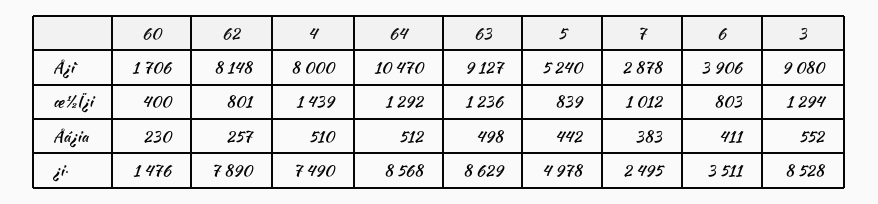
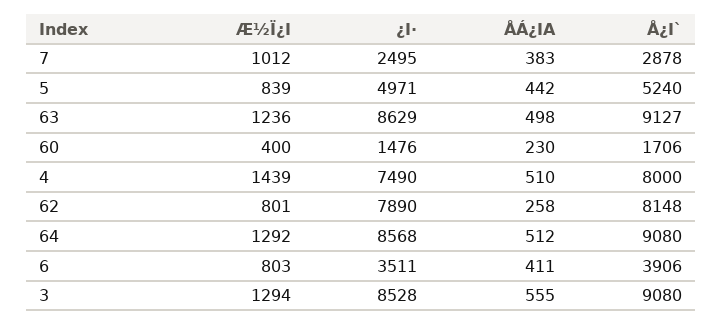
  {
    "60": {
      "Å¿i`": 1706,
      "æ½Ï¿i": 400,
      "Åá¿ia": 230,
      "¿i·": 1476
    },
    "62": {
      "Å¿i`": 8148,
      "æ½Ï¿i": 801,
-     "Åá¿ia": 257,
+     "Åá¿ia": 258,
      "¿i·": 7890
    },
    "4": {
      "Å¿i`": 8000,
      "æ½Ï¿i": 1439,
      "Åá¿ia": 510,
      "¿i·": 7490
    },
    "64": {
-     "Å¿i`": 10470,
+     "Å¿i`": 9080,
      "æ½Ï¿i": 1292,
      "Åá¿ia": 512,
      "¿i·": 8568
    },
    "63": {
      "Å¿i`": 9127,
      "æ½Ï¿i": 1236,
      "Åá¿ia": 498,
      "¿i·": 8629
    },
    "5": {
      "Å¿i`": 5240,
      "æ½Ï¿i": 839,
      "Åá¿ia": 442,
-     "¿i·": 4978
+     "¿i·": 4971
    },
    "7": {
      "Å¿i`": 2878,
      "æ½Ï¿i": 1012,
      "Åá¿ia": 383,
      "¿i·": 2495
    },
    "6": {
      "Å¿i`": 3906,
      "æ½Ï¿i": 803,
      "Åá¿ia": 411,
      "¿i·": 3511
    },
    "3": {
      "Å¿i`": 9080,
      "æ½Ï¿i": 1294,
-     "Åá¿ia": 552,
+     "Åá¿ia": 555,
      "¿i·": 8528
    }
  }

